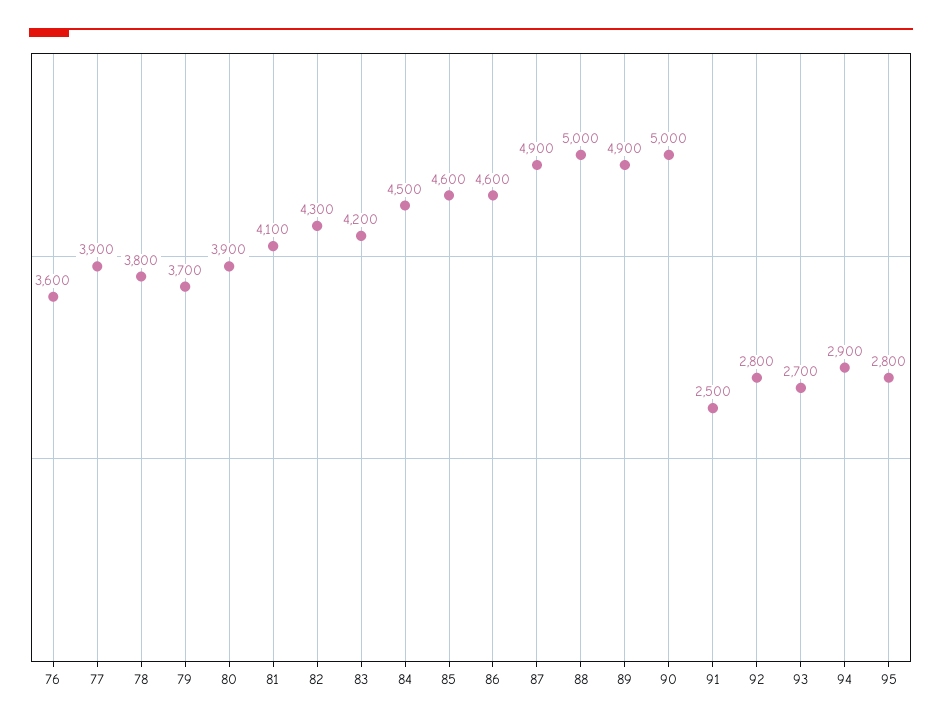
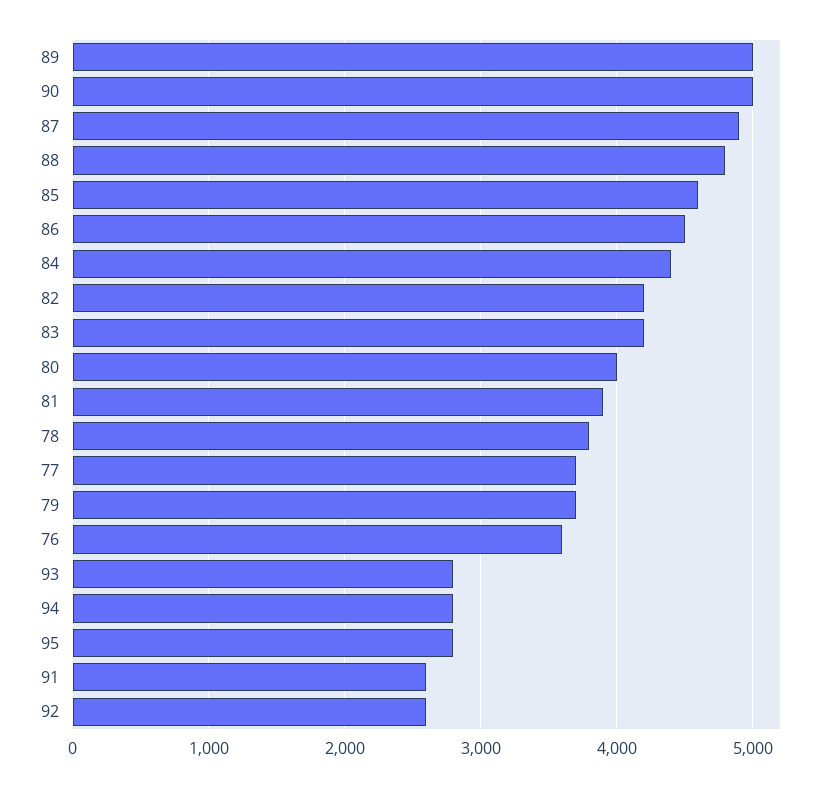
  {
    "76": 3600,
-   "77": 3900,
+   "77": 3700,
    "78": 3800,
    "79": 3700,
-   "80": 3900,
+   "80": 4000,
-   "81": 4100,
+   "81": 3900,
-   "82": 4300,
+   "82": 4200,
    "83": 4200,
-   "84": 4500,
+   "84": 4400,
    "85": 4600,
-   "86": 4600,
+   "86": 4500,
    "87": 4900,
-   "88": 5000,
+   "88": 4800,
-   "89": 4900,
+   "89": 5000,
    "90": 5000,
-   "91": 2500,
+   "91": 2600,
-   "92": 2800,
+   "92": 2600,
-   "93": 2700,
+   "93": 2800,
-   "94": 2900,
+   "94": 2800,
    "95": 2800
  }

